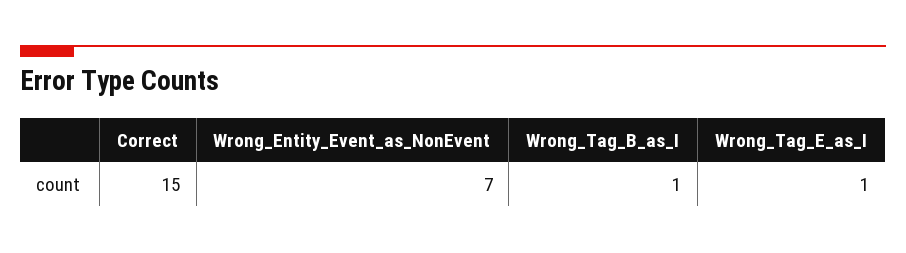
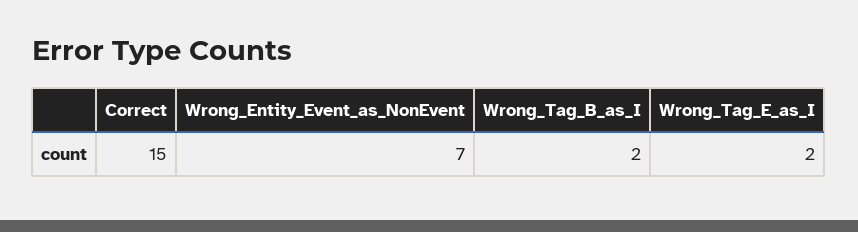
  {
    "Correct": 15,
    "Wrong_Entity_Event_as_NonEvent": 7,
-   "Wrong_Tag_B_as_I": 1,
+   "Wrong_Tag_B_as_I": 2,
-   "Wrong_Tag_E_as_I": 1
+   "Wrong_Tag_E_as_I": 2
  }

